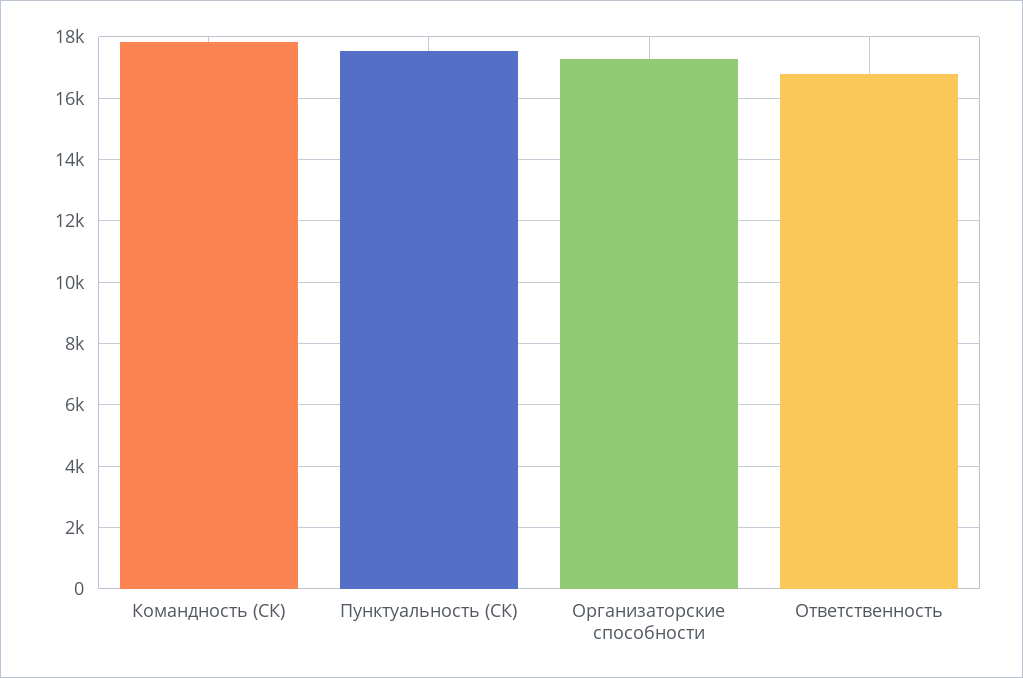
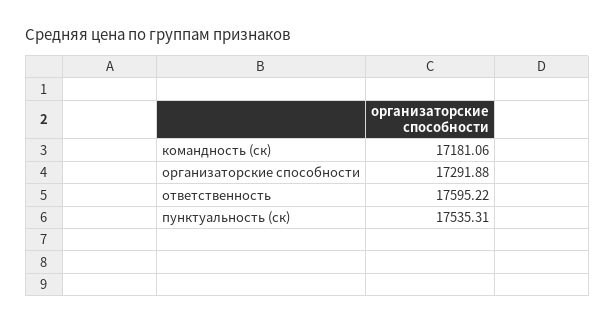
  {
-   "Командность (СК)": 17800,
+   "Командность (СК)": 17181.06,
    "Пунктуальность (СК)": 17535.31,
    "Организаторские способности": 17291.88,
-   "Ответственность": 16800
+   "Ответственность": 17595.22
  }

